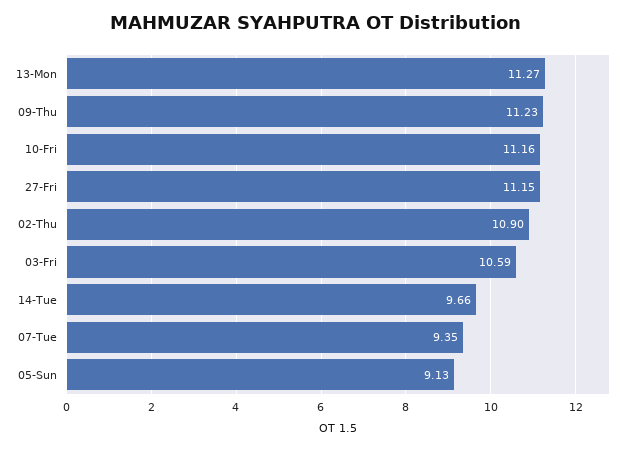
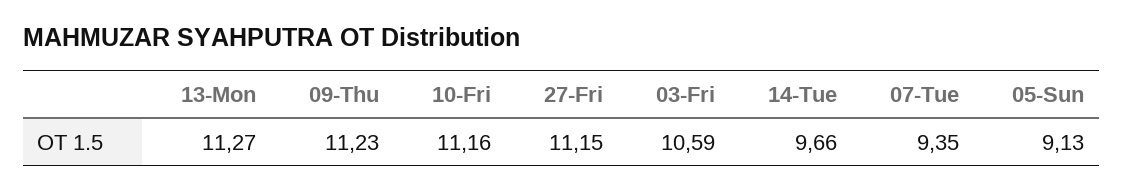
  {
    "13-Mon": 11.27,
    "09-Thu": 11.23,
    "10-Fri": 11.16,
    "27-Fri": 11.15,
-   "02-Thu": 10.9,
    "03-Fri": 10.59,
    "14-Tue": 9.66,
    "07-Tue": 9.35,
    "05-Sun": 9.13
  }

